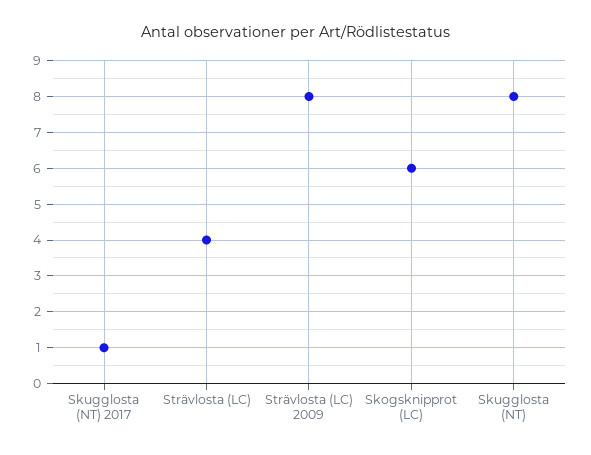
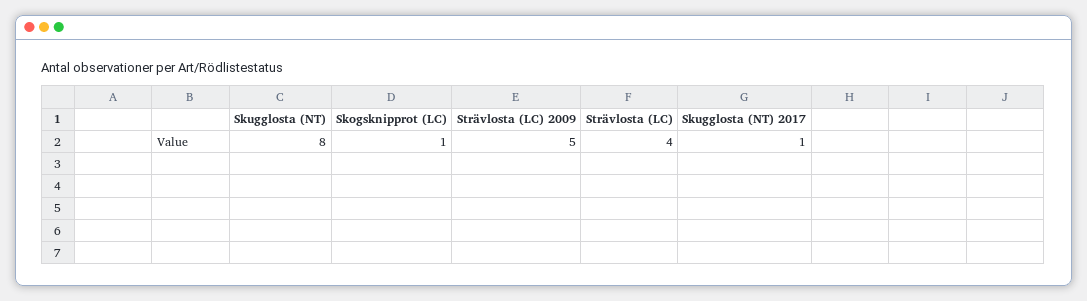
  {
    "Skugglosta (NT) 2017": 1,
    "Strävlosta (LC)": 4,
-   "Strävlosta (LC) 2009": 8,
+   "Strävlosta (LC) 2009": 5,
-   "Skogsknipprot (LC)": 6,
+   "Skogsknipprot (LC)": 1,
    "Skugglosta (NT)": 8
  }

